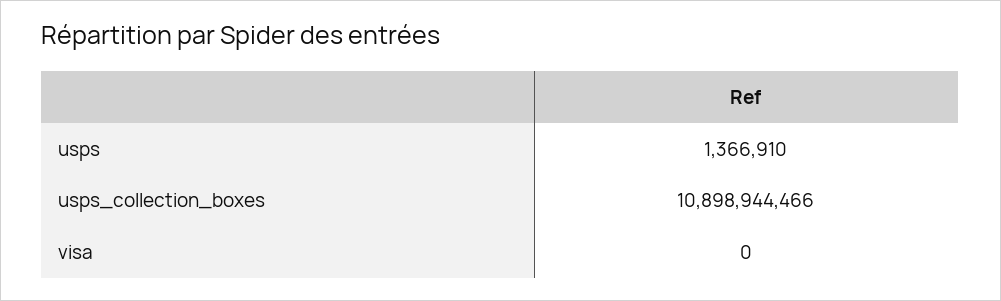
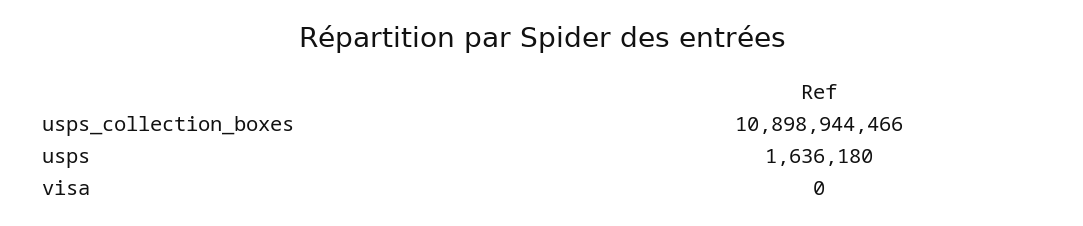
  {
-   "usps": 1366910,
+   "usps": 1636180,
    "usps_collection_boxes": 10898944466,
    "visa": 0
  }

